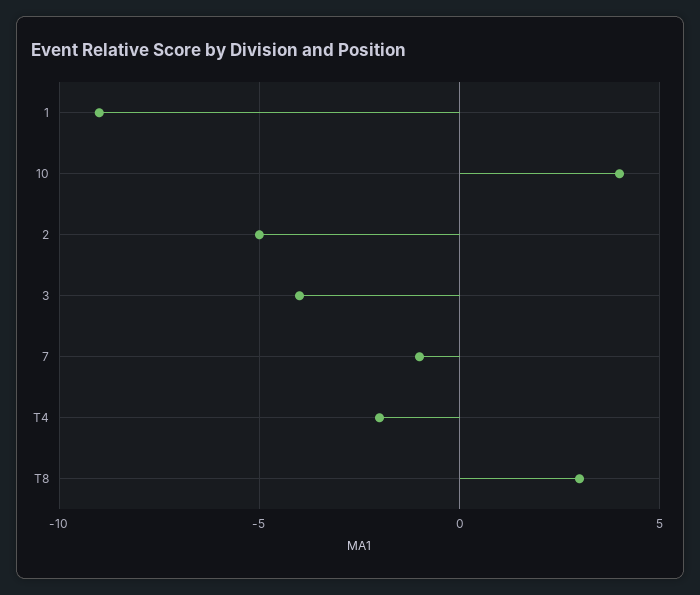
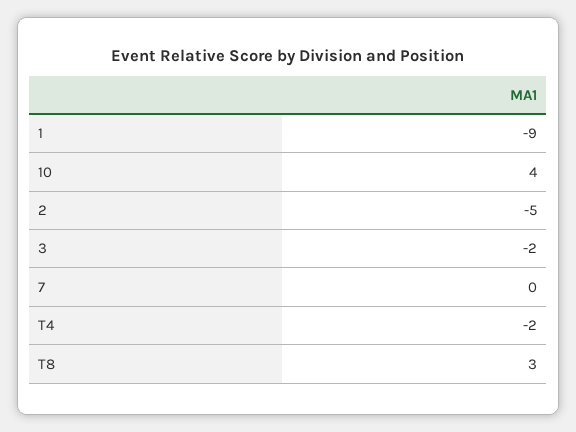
  {
    "1": -9,
    "10": 4,
    "2": -5,
-   "3": -4,
+   "3": -2,
-   "7": -1,
+   "7": 0,
    "T4": -2,
    "T8": 3
  }

